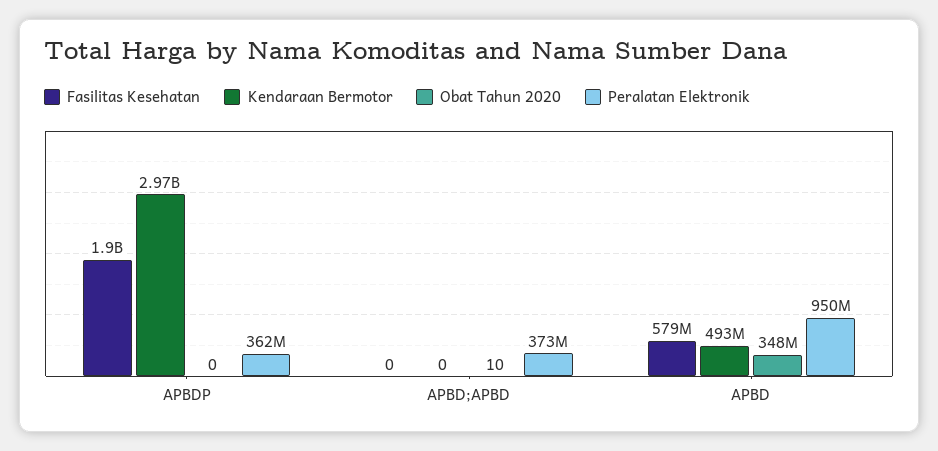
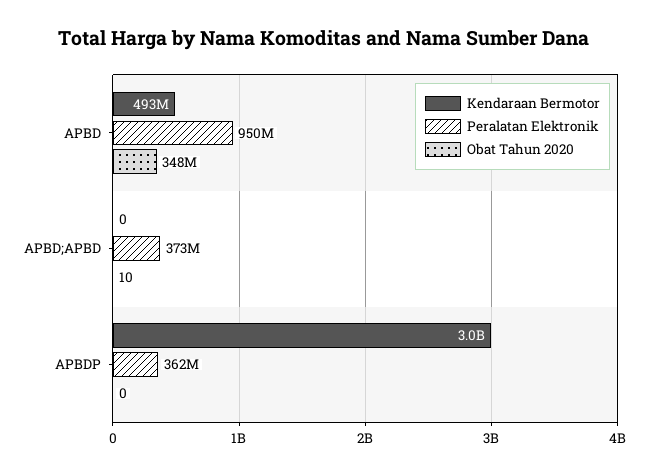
  {
-   "Fasilitas Kesehatan": {
-     "APBDP": 1900000000,
-     "APBD;APBD": 0,
-     "APBD": 579000000
-   },
    "Kendaraan Bermotor": {
      "APBDP": 2970000000,
      "APBD;APBD": 0,
      "APBD": 493000000
    },
    "Obat Tahun 2020": {
      "APBDP": 0,
      "APBD;APBD": 10,
      "APBD": 348000000
    },
    "Peralatan Elektronik": {
      "APBDP": 362000000,
      "APBD;APBD": 373000000,
      "APBD": 950000000
    }
  }

